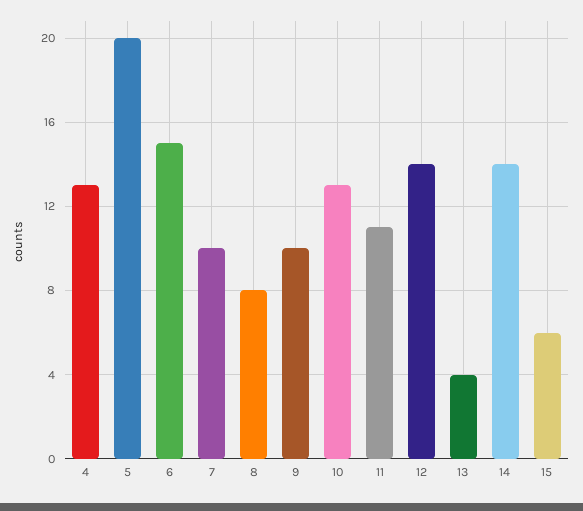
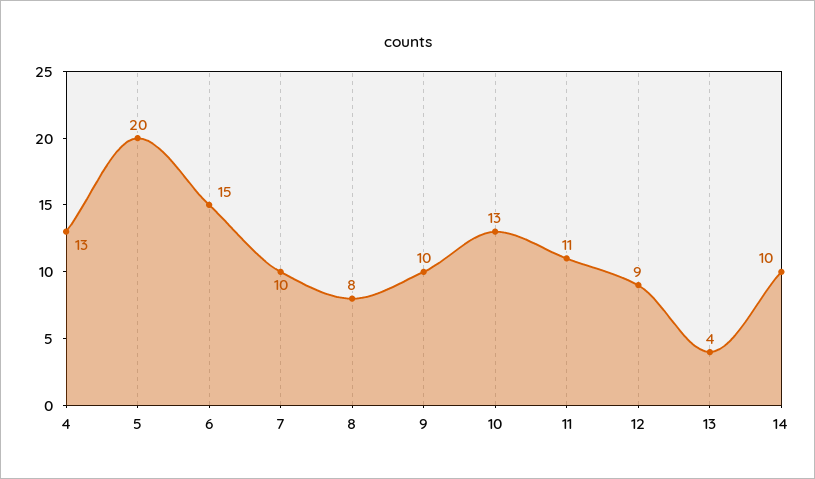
  {
    "4": 13,
    "5": 20,
    "6": 15,
    "7": 10,
    "8": 8,
    "9": 10,
    "10": 13,
    "11": 11,
-   "12": 14,
+   "12": 9,
    "13": 4,
-   "14": 14,
+   "14": 10
-   "15": 6
  }

